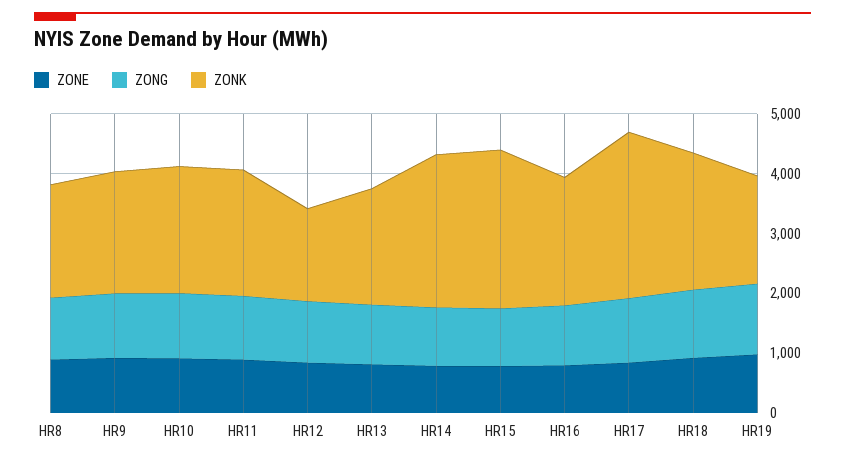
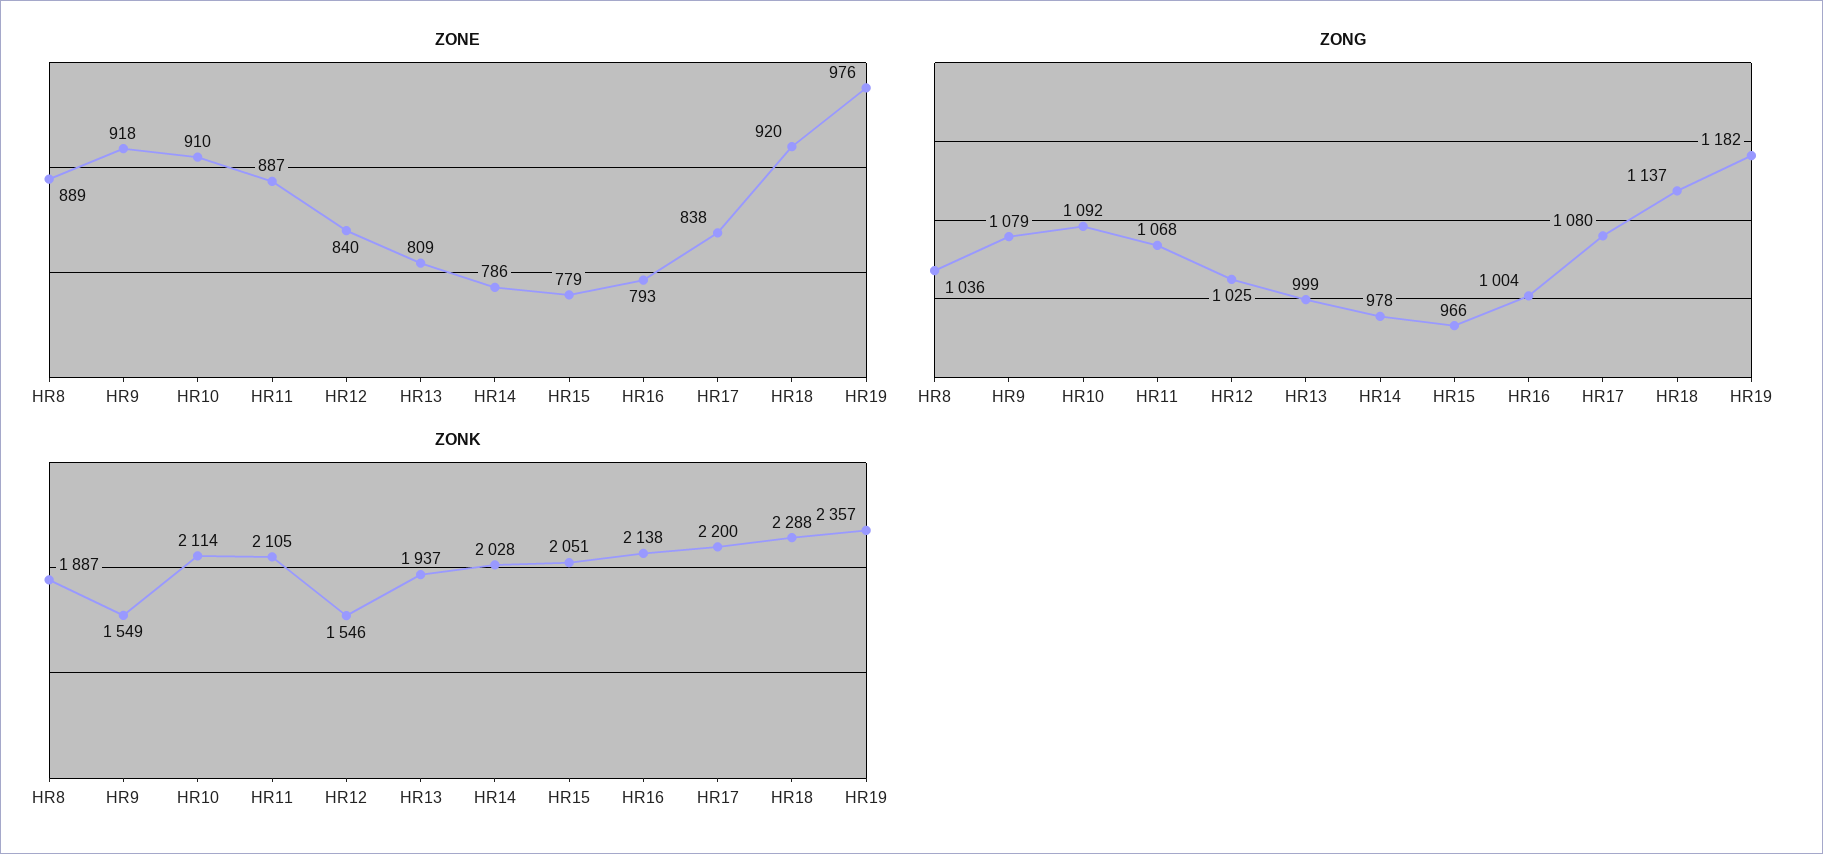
  {
    "ZONE": {
      "HR8": 889,
      "HR9": 918,
      "HR10": 910,
      "HR11": 887,
      "HR12": 840,
      "HR13": 809,
      "HR14": 786,
      "HR15": 779,
      "HR16": 793,
      "HR17": 838,
      "HR18": 920,
      "HR19": 976
    },
    "ZONG": {
      "HR8": 1036,
      "HR9": 1079,
      "HR10": 1092,
      "HR11": 1068,
      "HR12": 1025,
      "HR13": 999,
      "HR14": 978,
      "HR15": 966,
      "HR16": 1004,
      "HR17": 1080,
      "HR18": 1137,
      "HR19": 1182
    },
    "ZONK": {
      "HR8": 1887,
-     "HR9": 2000,
+     "HR9": 1549,
      "HR10": 2114,
      "HR11": 2105,
      "HR12": 1546,
      "HR13": 1937,
-     "HR14": 2600,
+     "HR14": 2028,
-     "HR15": 2600,
+     "HR15": 2051,
      "HR16": 2138,
-     "HR17": 2800,
+     "HR17": 2200,
      "HR18": 2288,
-     "HR19": 1800
+     "HR19": 2357
    }
  }

